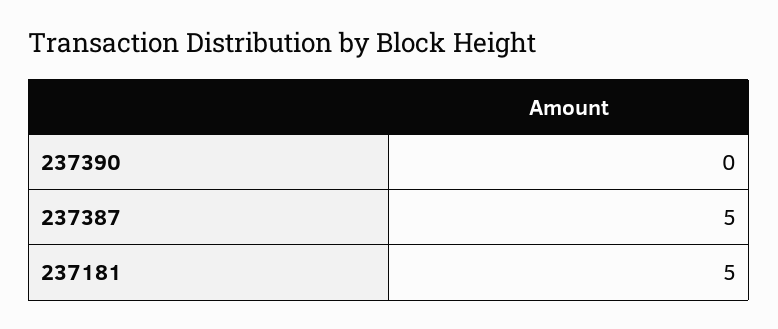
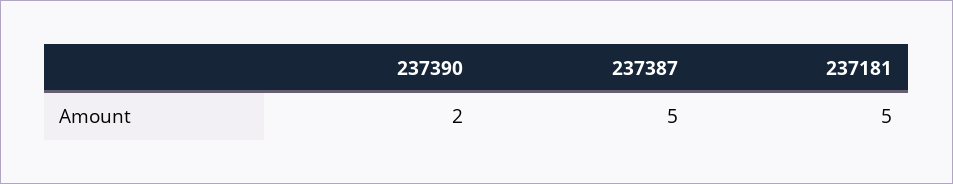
  {
-   "237390": 0,
+   "237390": 2,
    "237387": 5,
    "237181": 5
  }

